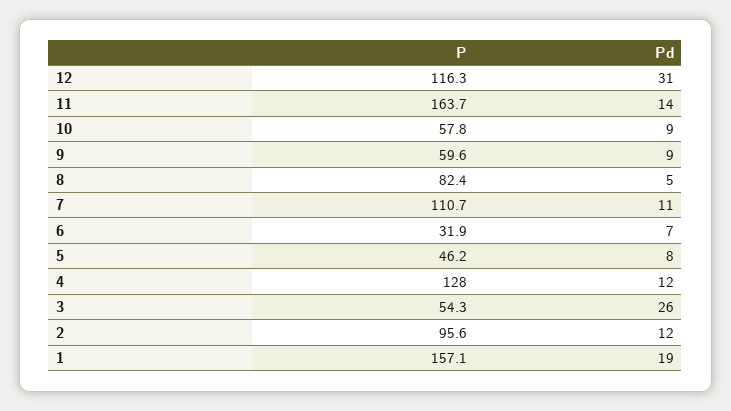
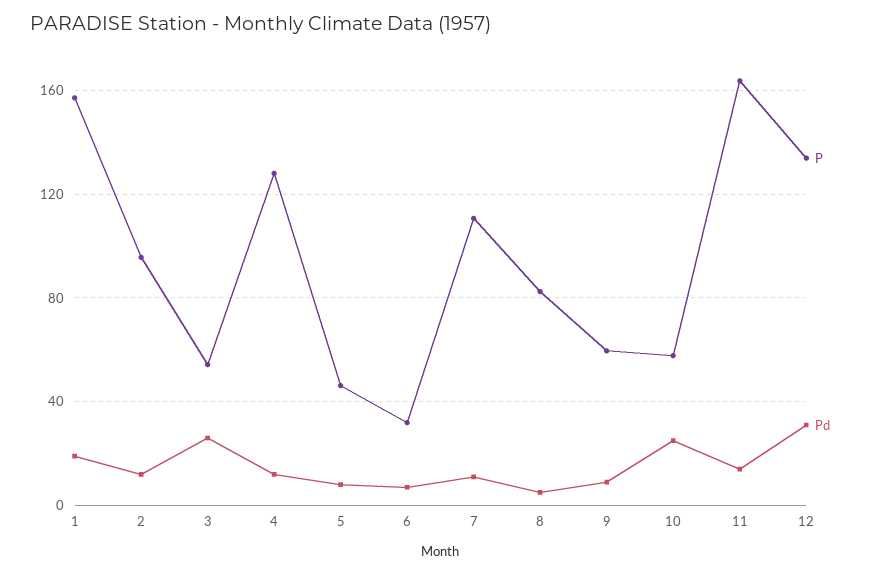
  {
    "P": {
-     "12": 116.3,
+     "12": 135,
      "11": 163.7,
      "10": 57.8,
      "9": 59.6,
      "8": 82.4,
      "7": 110.7,
      "6": 31.9,
      "5": 46.2,
      "4": 128,
      "3": 54.3,
      "2": 95.6,
      "1": 157.1
    },
    "Pd": {
      "12": 31,
      "11": 14,
-     "10": 9,
+     "10": 25,
      "9": 9,
      "8": 5,
      "7": 11,
      "6": 7,
      "5": 8,
      "4": 12,
      "3": 26,
      "2": 12,
      "1": 19
    }
  }

